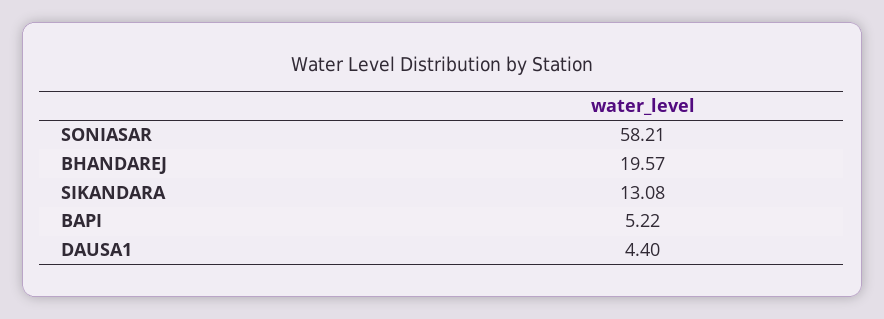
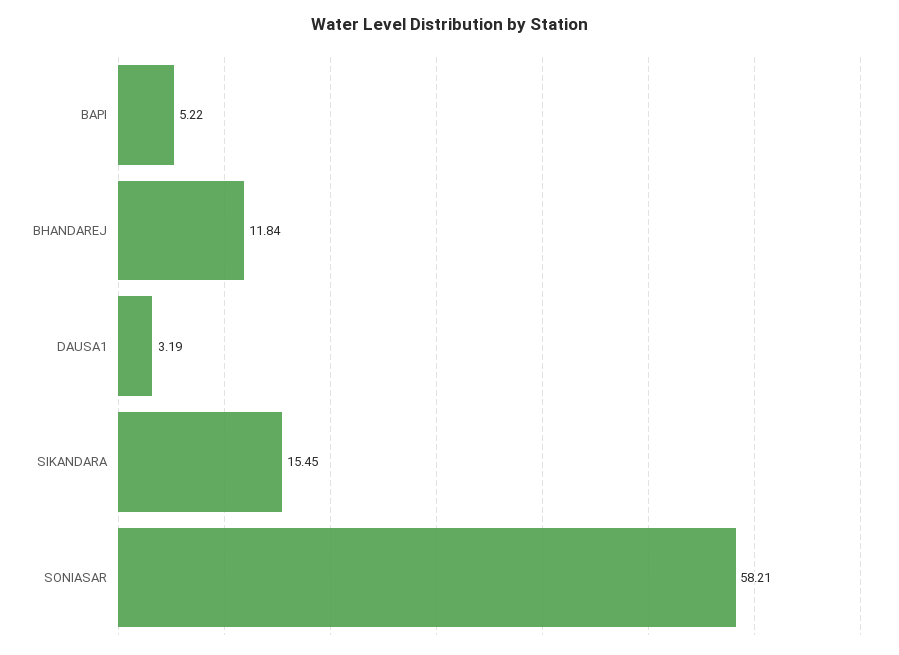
  {
    "SONIASAR": 58.21,
-   "BHANDAREJ": 19.57,
+   "BHANDAREJ": 11.84,
-   "SIKANDARA": 13.08,
+   "SIKANDARA": 15.45,
    "BAPI": 5.22,
-   "DAUSA1": 4.4
+   "DAUSA1": 3.19
  }

